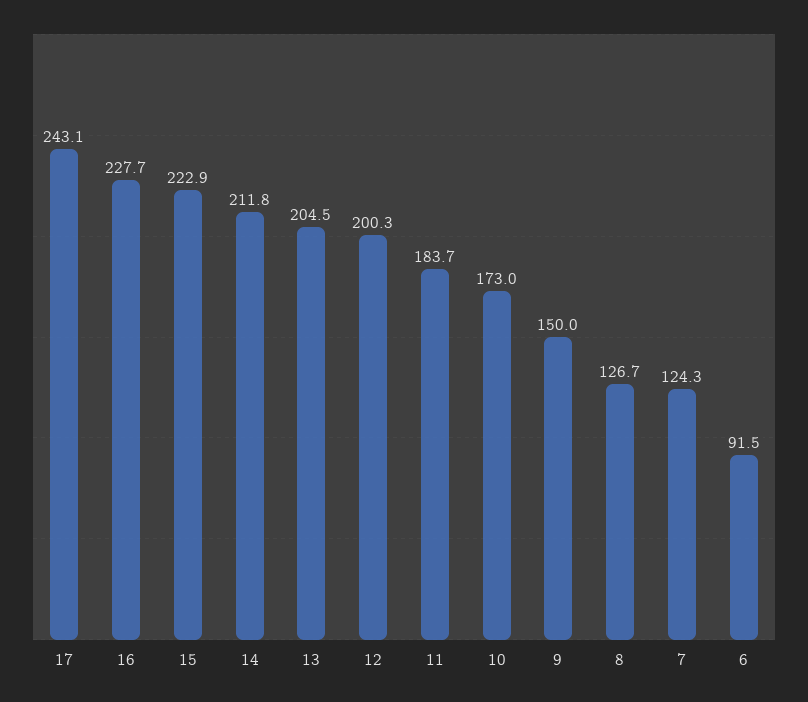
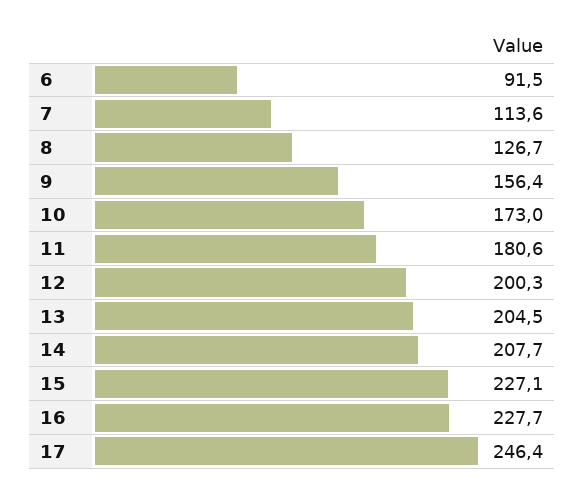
  {
-   "17": 243.1,
+   "17": 246.4,
    "16": 227.7,
-   "15": 222.9,
+   "15": 227.1,
-   "14": 211.8,
+   "14": 207.7,
    "13": 204.5,
    "12": 200.3,
-   "11": 183.7,
+   "11": 180.6,
    "10": 173,
-   "9": 150,
+   "9": 156.4,
    "8": 126.7,
-   "7": 124.3,
+   "7": 113.6,
    "6": 91.5
  }

